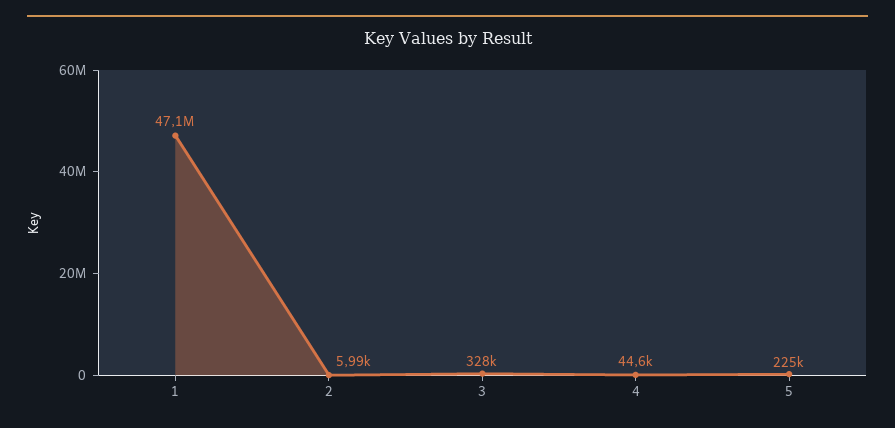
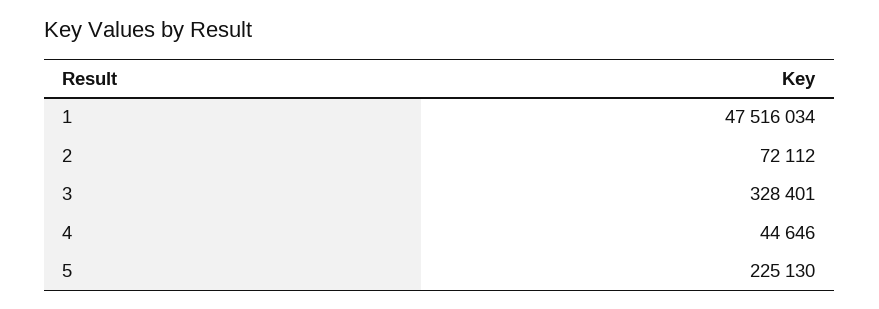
  {
-   "1": 47100000,
+   "1": 47516034,
-   "2": 5990,
+   "2": 72112,
    "3": 328401,
    "4": 44646,
    "5": 225130
  }

